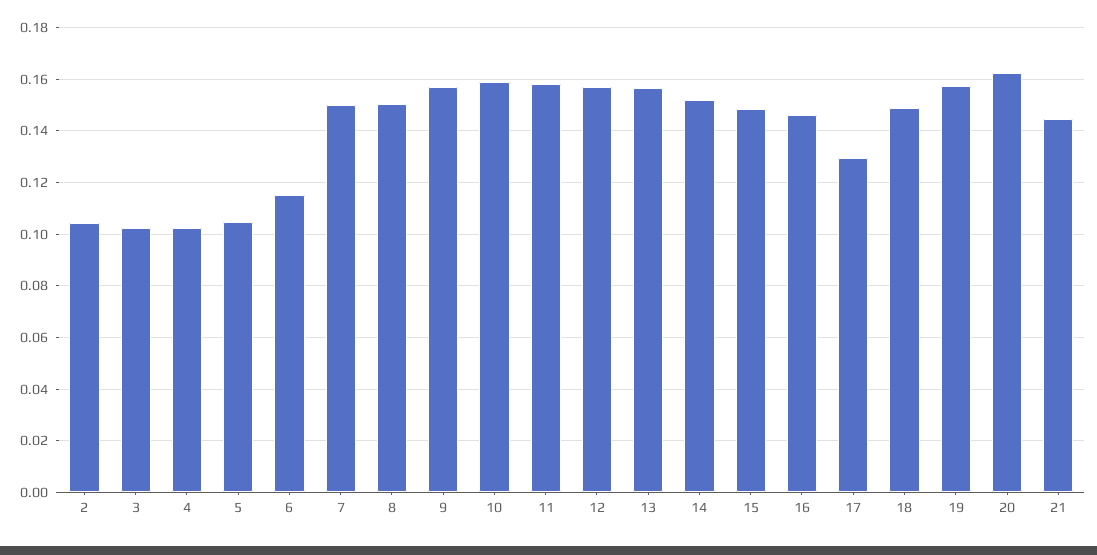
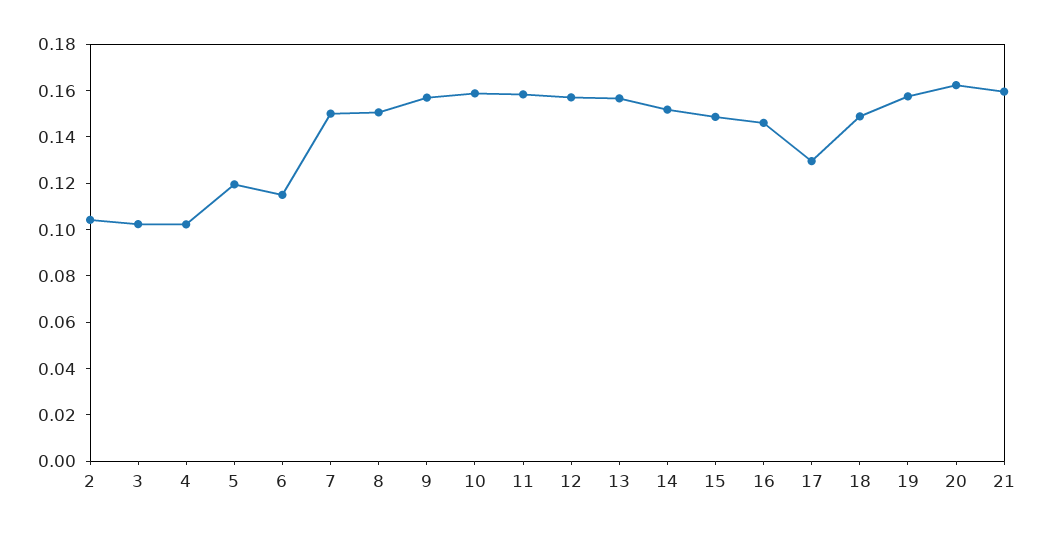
  {
    "2": 0.105,
    "3": 0.1025,
    "4": 0.1025,
-   "5": 0.105,
+   "5": 0.12,
    "6": 0.115,
    "7": 0.15,
    "8": 0.15,
    "9": 0.1575,
    "10": 0.16,
    "11": 0.1575,
    "12": 0.1575,
    "13": 0.1575,
    "14": 0.1525,
    "15": 0.1475,
    "16": 0.145,
    "17": 0.13,
    "18": 0.15,
    "19": 0.1575,
    "20": 0.1625,
-   "21": 0.145
+   "21": 0.16
  }

